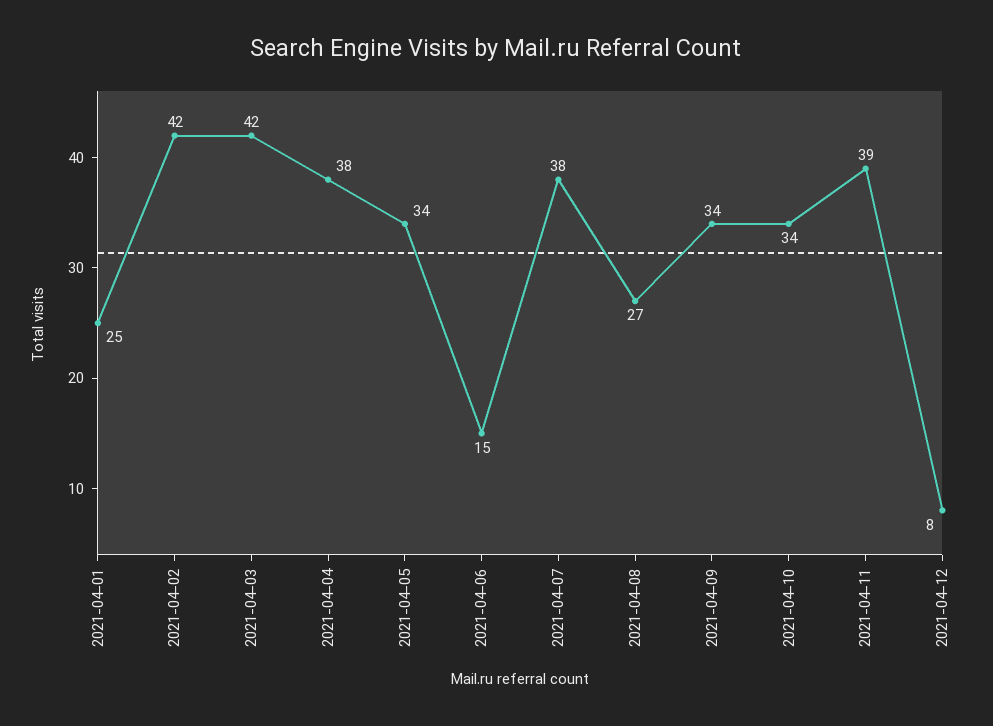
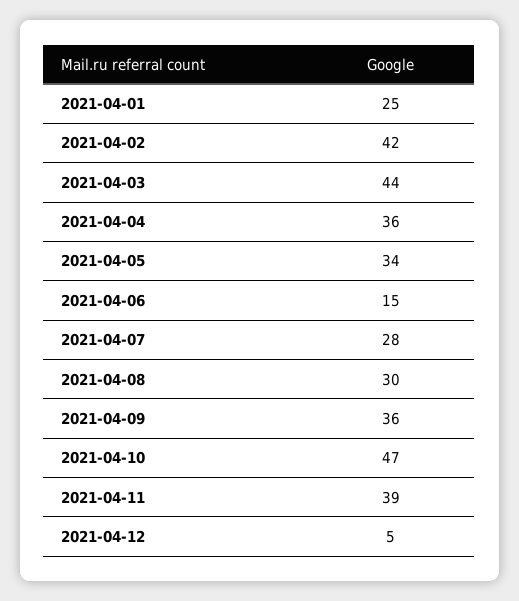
  {
    "2021-04-01": 25,
    "2021-04-02": 42,
-   "2021-04-03": 42,
+   "2021-04-03": 44,
-   "2021-04-04": 38,
+   "2021-04-04": 36,
    "2021-04-05": 34,
    "2021-04-06": 15,
-   "2021-04-07": 38,
+   "2021-04-07": 28,
-   "2021-04-08": 27,
+   "2021-04-08": 30,
-   "2021-04-09": 34,
+   "2021-04-09": 36,
-   "2021-04-10": 34,
+   "2021-04-10": 47,
    "2021-04-11": 39,
-   "2021-04-12": 8
+   "2021-04-12": 5
  }

